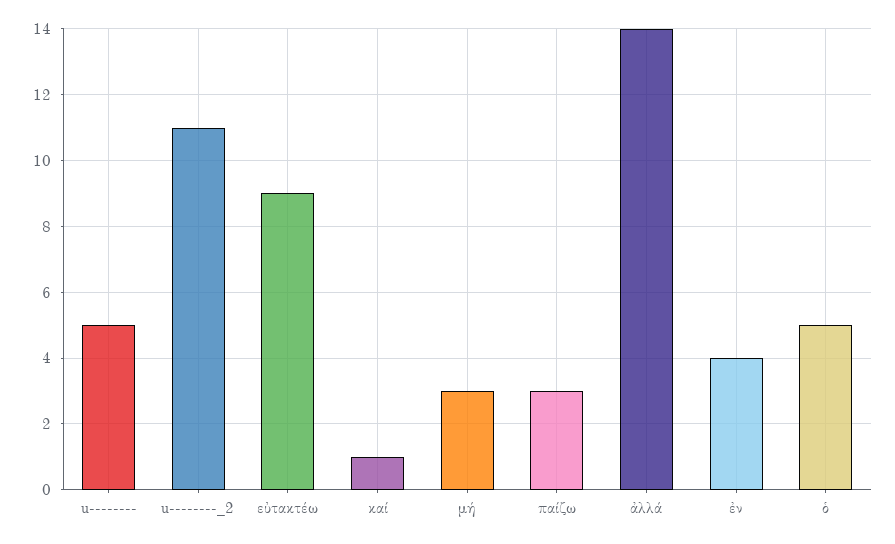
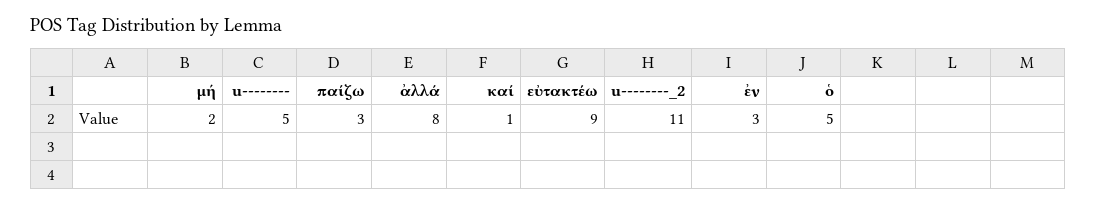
  {
    "u--------": 5,
    "u--------_2": 11,
    "εὐτακτέω": 9,
    "καί": 1,
-   "μή": 3,
+   "μή": 2,
    "παίζω": 3,
-   "ἀλλά": 14,
+   "ἀλλά": 8,
-   "ἐν": 4,
+   "ἐν": 3,
    "ὁ": 5
  }

